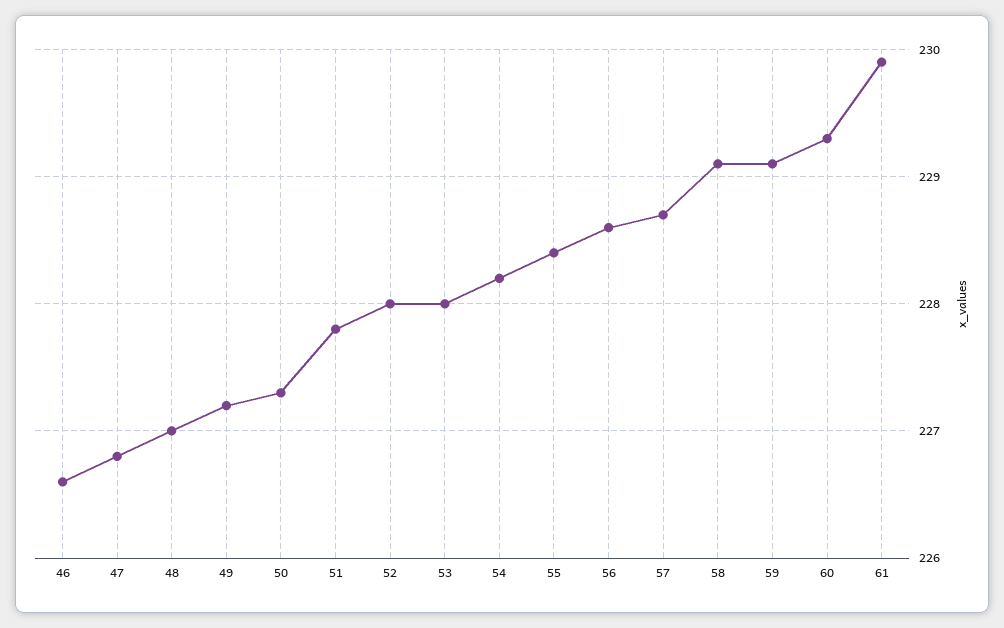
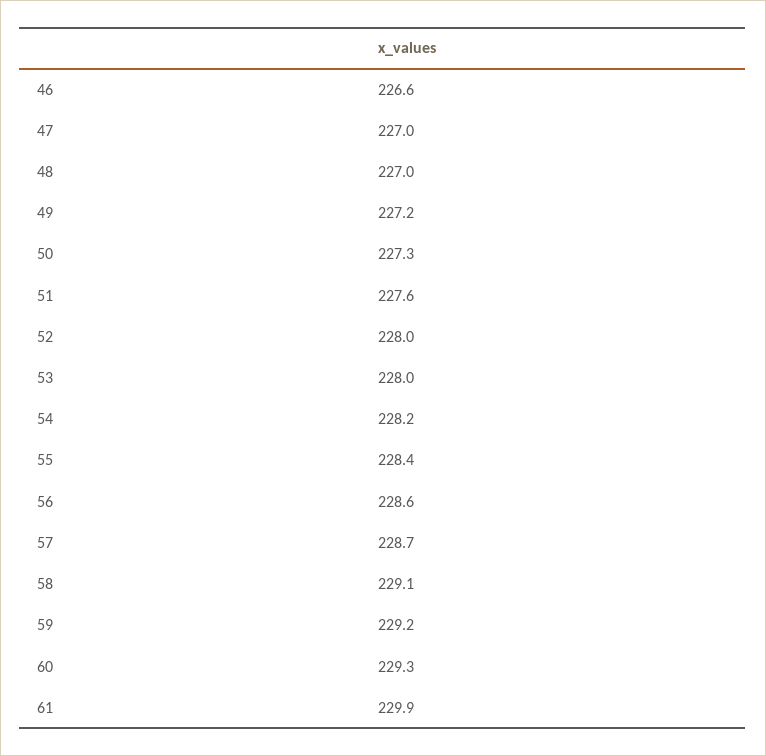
  {
    "46": 226.6,
-   "47": 226.8,
+   "47": 227,
    "48": 227,
    "49": 227.2,
    "50": 227.3,
-   "51": 227.8,
+   "51": 227.6,
    "52": 228,
    "53": 228,
    "54": 228.2,
    "55": 228.4,
    "56": 228.6,
    "57": 228.7,
    "58": 229.1,
-   "59": 229.1,
+   "59": 229.2,
    "60": 229.3,
    "61": 229.9
  }

